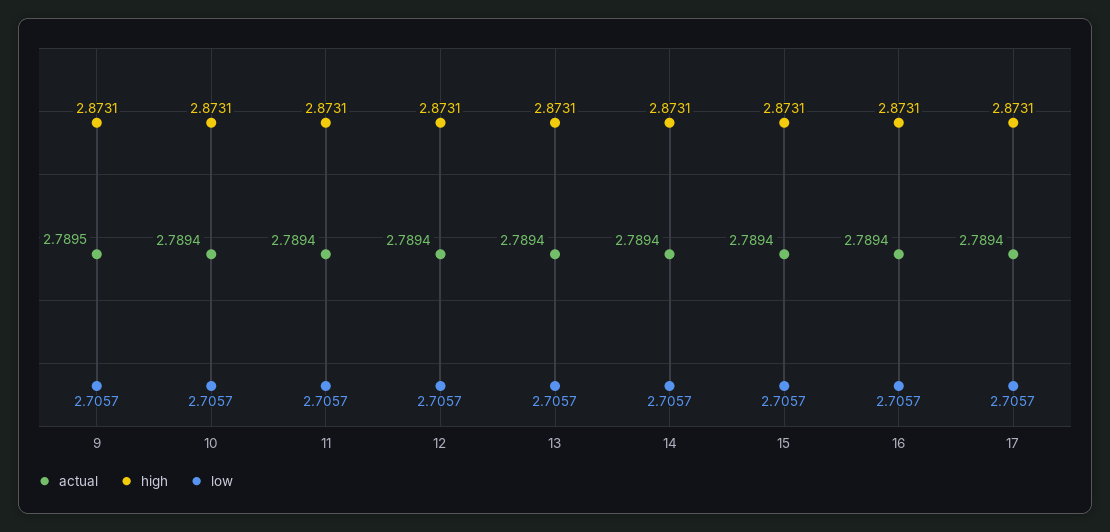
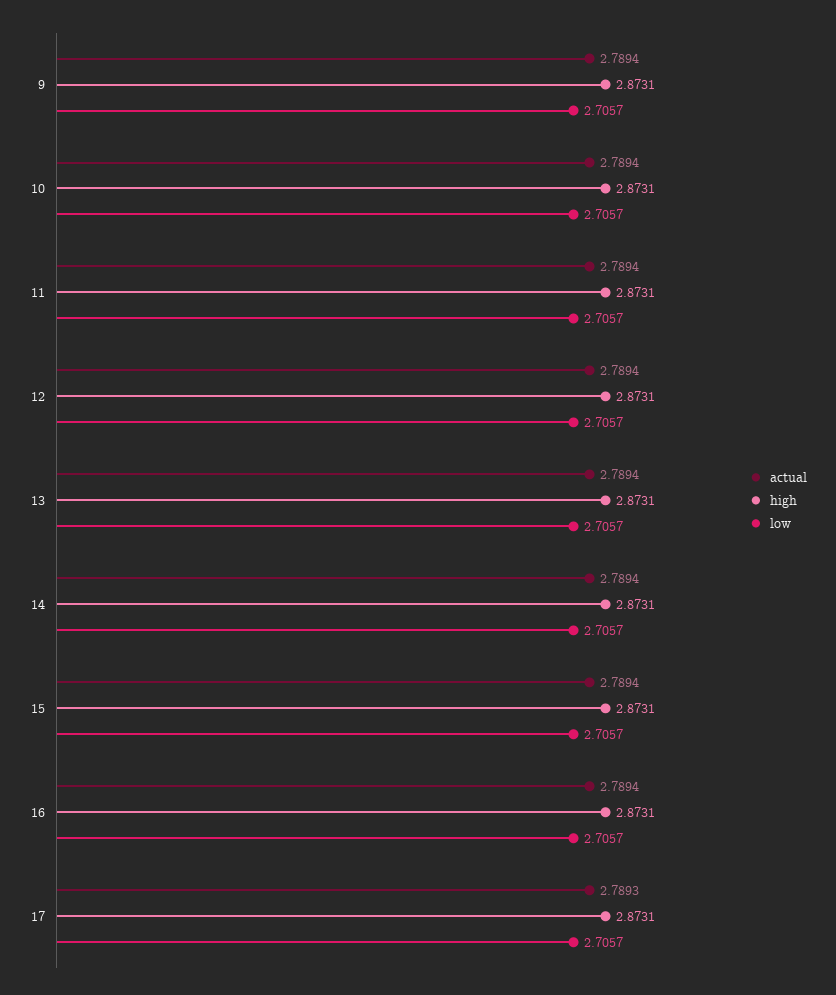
  {
    "actual": {
-     "9": 2.7895,
+     "9": 2.7894,
      "10": 2.7894,
      "11": 2.7894,
      "12": 2.7894,
      "13": 2.7894,
      "14": 2.7894,
      "15": 2.7894,
      "16": 2.7894,
-     "17": 2.7894
+     "17": 2.7893
    },
    "high": {
      "9": 2.8731,
      "10": 2.8731,
      "11": 2.8731,
      "12": 2.8731,
      "13": 2.8731,
      "14": 2.8731,
      "15": 2.8731,
      "16": 2.8731,
      "17": 2.8731
    },
    "low": {
      "9": 2.7057,
      "10": 2.7057,
      "11": 2.7057,
      "12": 2.7057,
      "13": 2.7057,
      "14": 2.7057,
      "15": 2.7057,
      "16": 2.7057,
      "17": 2.7057
    }
  }

